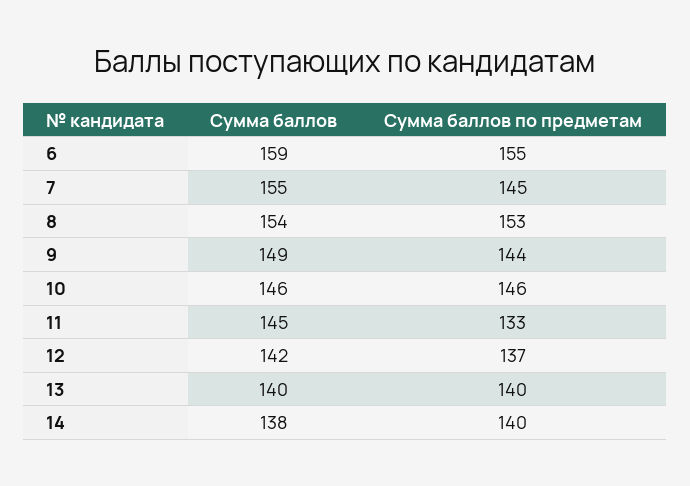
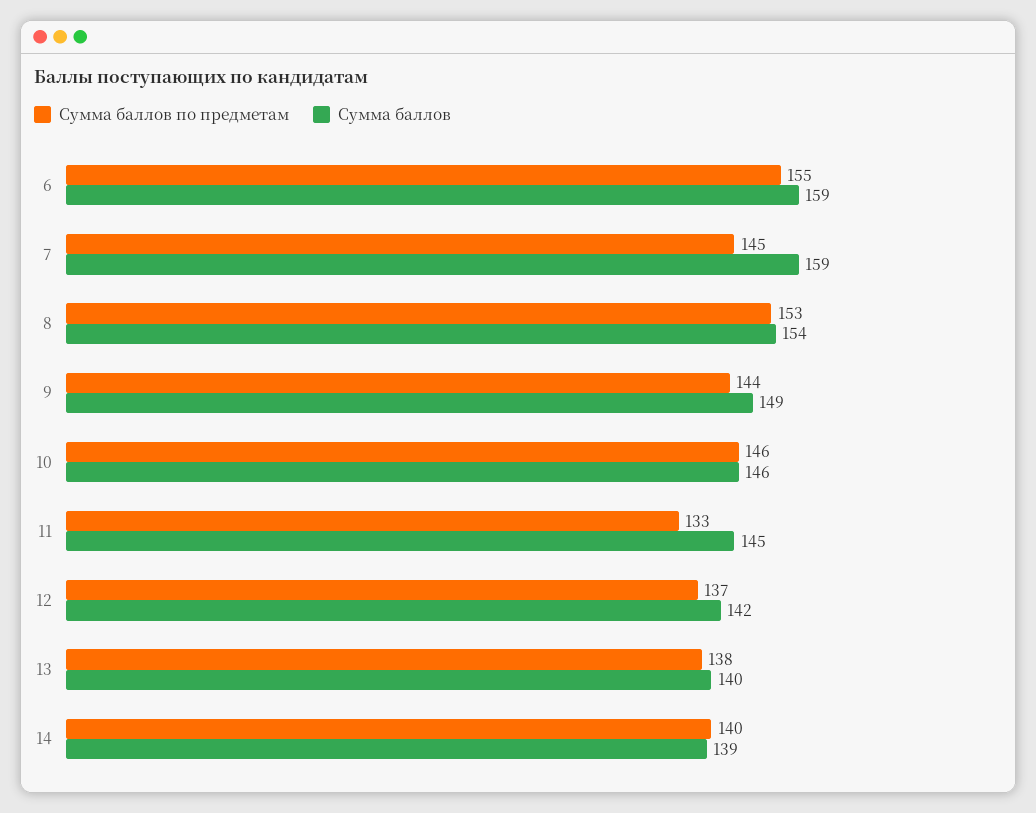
  {
    "Сумма баллов": {
      "6": 159,
-     "7": 155,
+     "7": 159,
      "8": 154,
      "9": 149,
      "10": 146,
      "11": 145,
      "12": 142,
      "13": 140,
-     "14": 138
+     "14": 139
    },
    "Сумма баллов по предметам": {
      "6": 155,
      "7": 145,
      "8": 153,
      "9": 144,
      "10": 146,
      "11": 133,
      "12": 137,
-     "13": 140,
+     "13": 138,
      "14": 140
    }
  }

